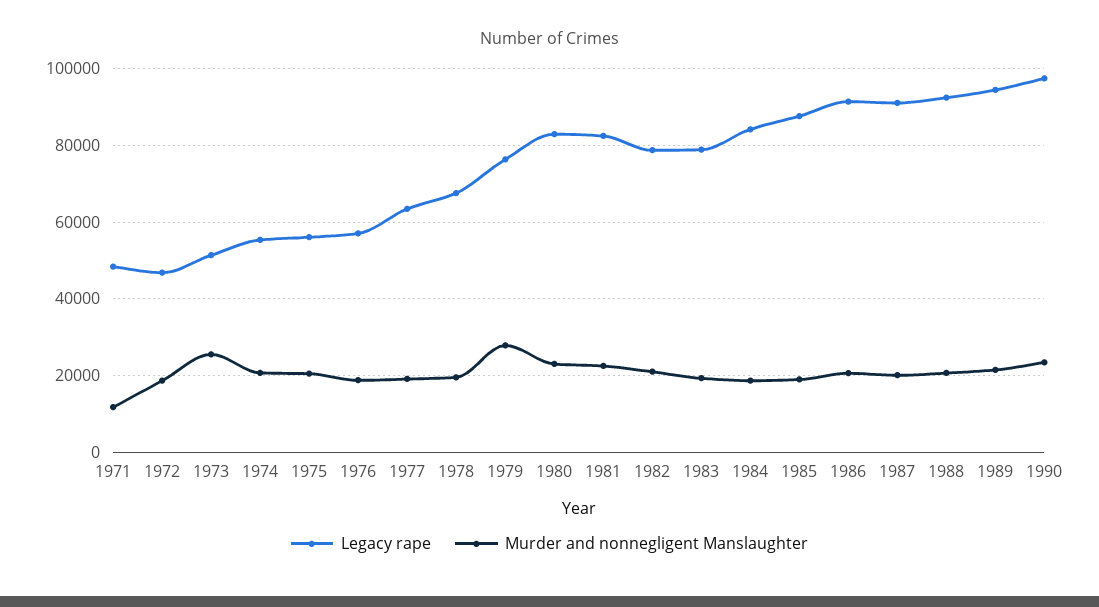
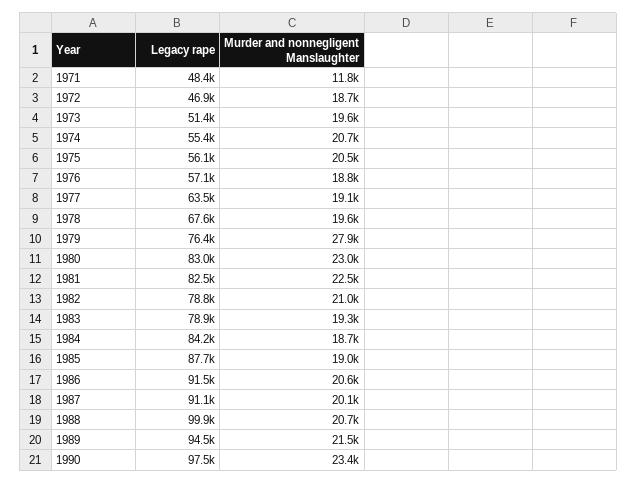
  {
    "Legacy rape": {
      "1971": 48400,
      "1972": 46900,
      "1973": 51400,
      "1974": 55400,
      "1975": 56100,
      "1976": 57100,
      "1977": 63500,
      "1978": 67600,
      "1979": 76400,
      "1980": 83000,
      "1981": 82500,
      "1982": 78800,
      "1983": 78900,
      "1984": 84200,
      "1985": 87700,
      "1986": 91500,
      "1987": 91100,
-     "1988": 92000,
+     "1988": 99900,
      "1989": 94500,
      "1990": 97500
    },
    "Murder and nonnegligent Manslaughter": {
      "1971": 11800,
      "1972": 18700,
-     "1973": 26000,
+     "1973": 19600,
      "1974": 20700,
      "1975": 20500,
      "1976": 18800,
      "1977": 19100,
      "1978": 19600,
      "1979": 27900,
      "1980": 23000,
      "1981": 22500,
      "1982": 21000,
      "1983": 19300,
      "1984": 18700,
      "1985": 19000,
      "1986": 20600,
      "1987": 20100,
      "1988": 20700,
      "1989": 21500,
      "1990": 23400
    }
  }

